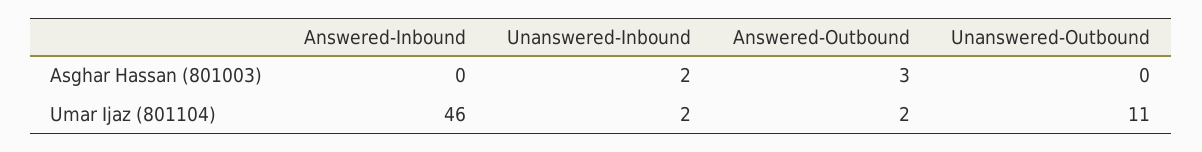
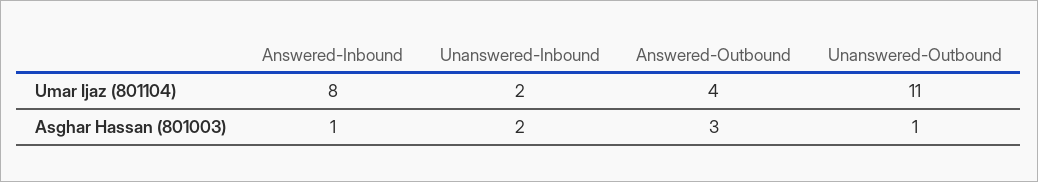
  {
    "Answered-Inbound": {
-     "Asghar Hassan (801003)": 0,
+     "Asghar Hassan (801003)": 1,
-     "Umar Ijaz (801104)": 46
+     "Umar Ijaz (801104)": 8
    },
    "Unanswered-Inbound": {
      "Asghar Hassan (801003)": 2,
      "Umar Ijaz (801104)": 2
    },
    "Answered-Outbound": {
      "Asghar Hassan (801003)": 3,
-     "Umar Ijaz (801104)": 2
+     "Umar Ijaz (801104)": 4
    },
    "Unanswered-Outbound": {
-     "Asghar Hassan (801003)": 0,
+     "Asghar Hassan (801003)": 1,
      "Umar Ijaz (801104)": 11
    }
  }

